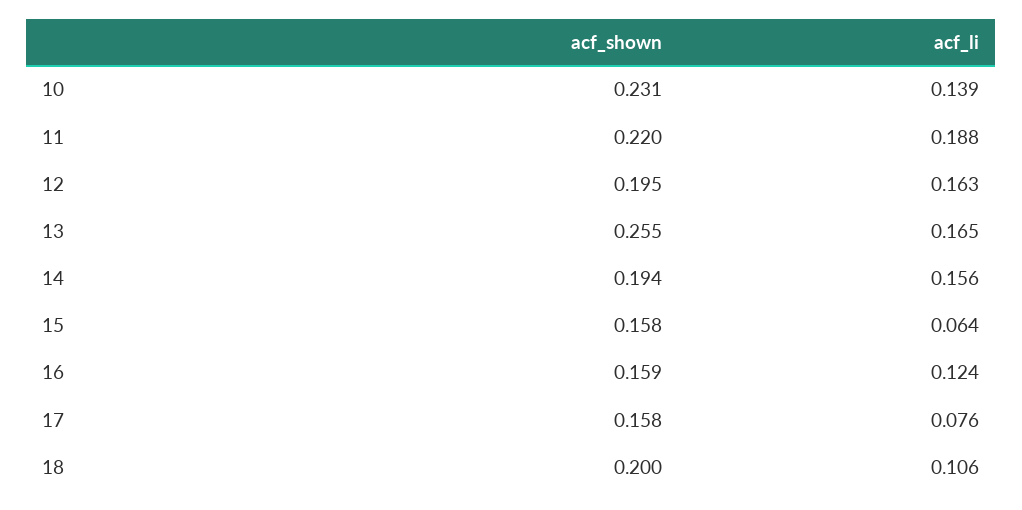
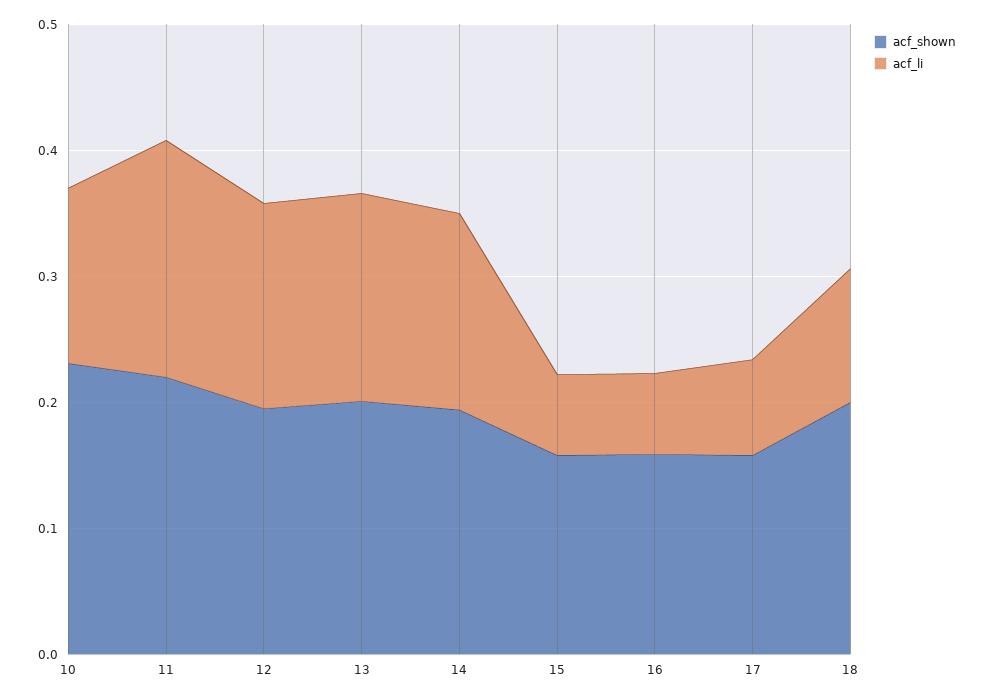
  {
    "acf_shown": {
      "10": 0.231,
      "11": 0.22,
      "12": 0.195,
-     "13": 0.255,
+     "13": 0.2,
      "14": 0.194,
      "15": 0.158,
      "16": 0.159,
      "17": 0.158,
      "18": 0.2
    },
    "acf_li": {
      "10": 0.139,
      "11": 0.188,
      "12": 0.163,
      "13": 0.165,
      "14": 0.156,
      "15": 0.064,
-     "16": 0.124,
+     "16": 0.06,
      "17": 0.076,
      "18": 0.106
    }
  }

